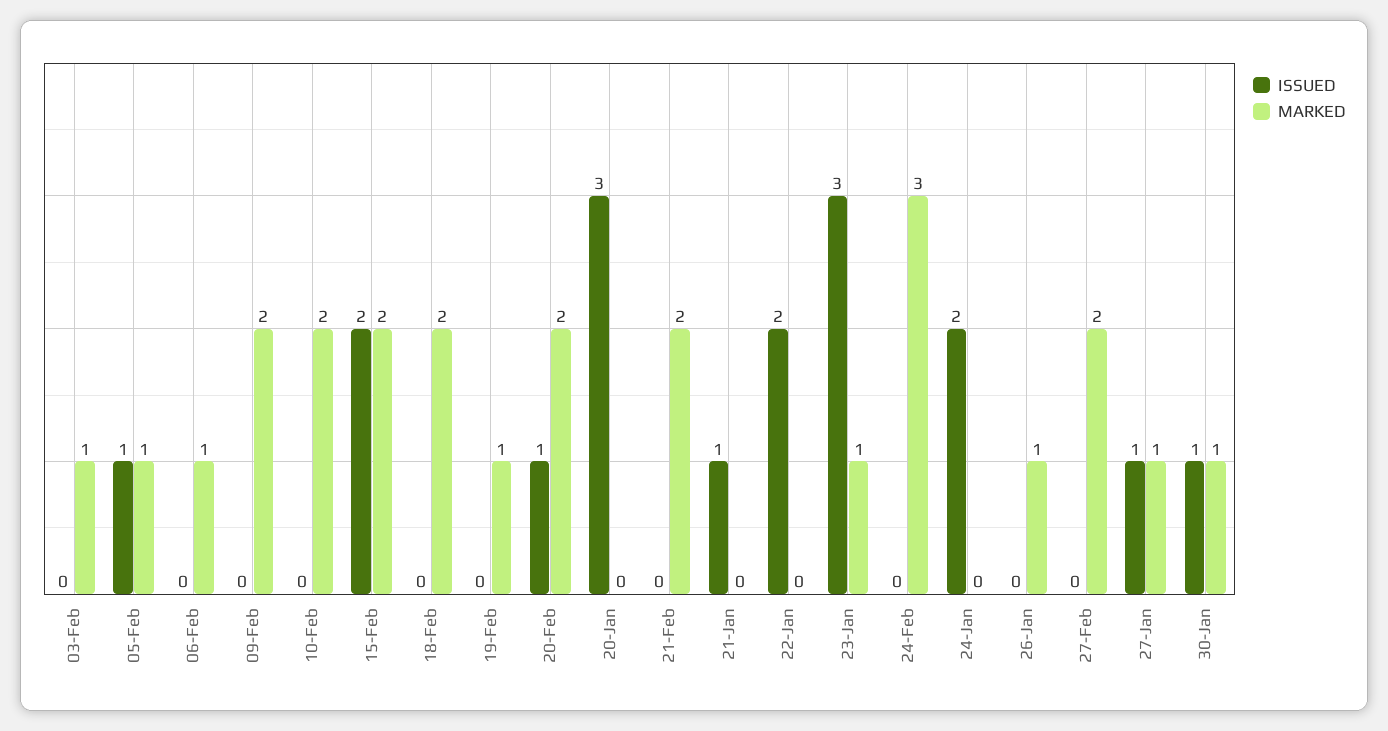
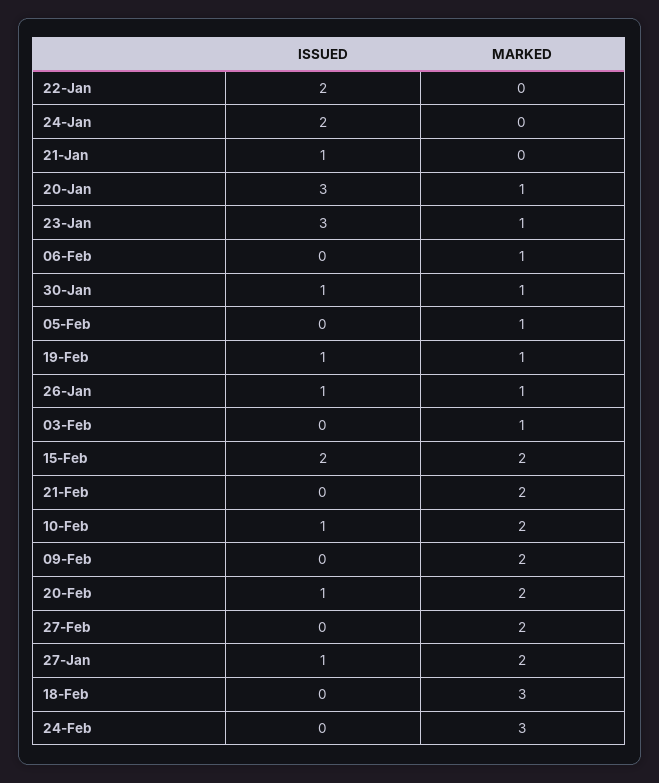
  {
    "ISSUED": {
      "03-Feb": 0,
-     "05-Feb": 1,
+     "05-Feb": 0,
      "06-Feb": 0,
      "09-Feb": 0,
-     "10-Feb": 0,
+     "10-Feb": 1,
      "15-Feb": 2,
      "18-Feb": 0,
-     "19-Feb": 0,
+     "19-Feb": 1,
      "20-Feb": 1,
      "20-Jan": 3,
      "21-Feb": 0,
      "21-Jan": 1,
      "22-Jan": 2,
      "23-Jan": 3,
      "24-Feb": 0,
      "24-Jan": 2,
-     "26-Jan": 0,
+     "26-Jan": 1,
      "27-Feb": 0,
      "27-Jan": 1,
      "30-Jan": 1
    },
    "MARKED": {
      "03-Feb": 1,
      "05-Feb": 1,
      "06-Feb": 1,
      "09-Feb": 2,
      "10-Feb": 2,
      "15-Feb": 2,
-     "18-Feb": 2,
+     "18-Feb": 3,
      "19-Feb": 1,
      "20-Feb": 2,
-     "20-Jan": 0,
+     "20-Jan": 1,
      "21-Feb": 2,
      "21-Jan": 0,
      "22-Jan": 0,
      "23-Jan": 1,
      "24-Feb": 3,
      "24-Jan": 0,
      "26-Jan": 1,
      "27-Feb": 2,
-     "27-Jan": 1,
+     "27-Jan": 2,
      "30-Jan": 1
    }
  }

